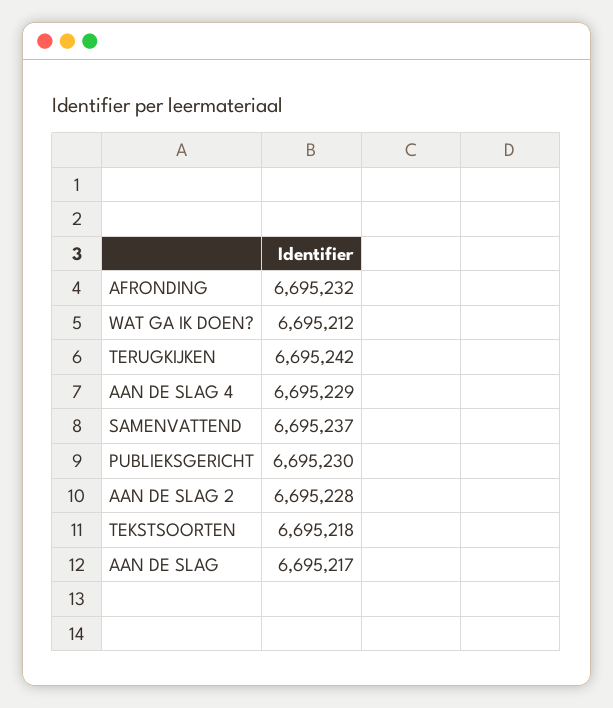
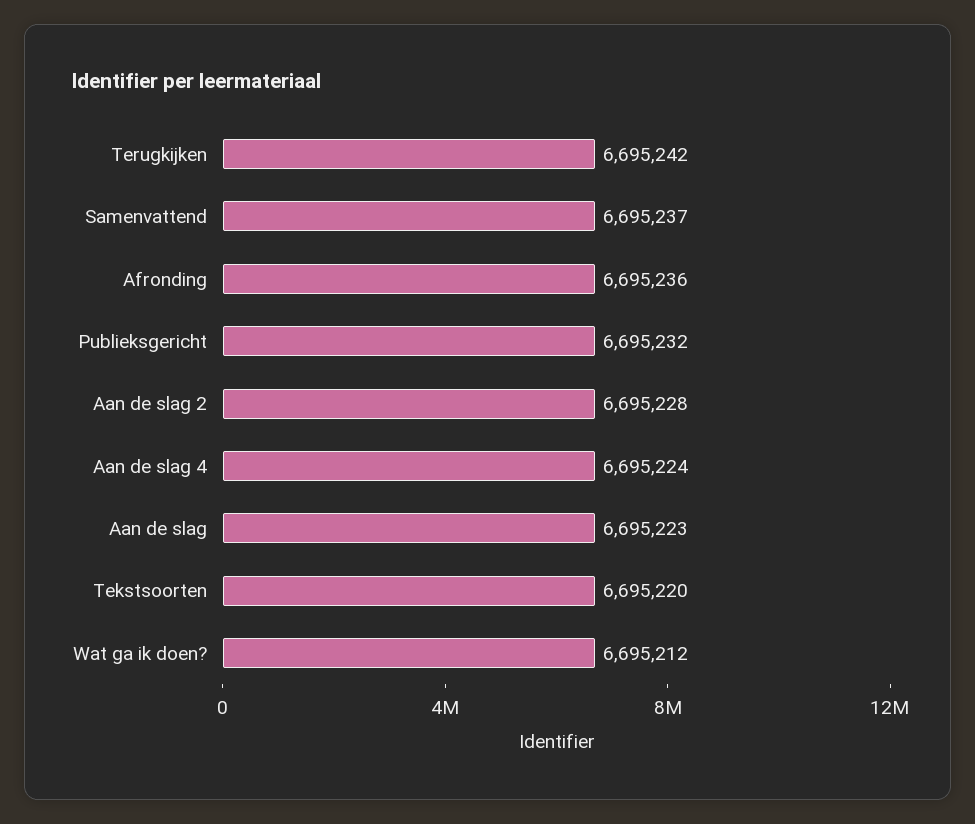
  {
-   "AFRONDING": 6695232,
+   "AFRONDING": 6695236,
    "WAT GA IK DOEN?": 6695212,
    "TERUGKIJKEN": 6695242,
-   "AAN DE SLAG 4": 6695229,
+   "AAN DE SLAG 4": 6695224,
    "SAMENVATTEND": 6695237,
-   "PUBLIEKSGERICHT": 6695230,
+   "PUBLIEKSGERICHT": 6695232,
    "AAN DE SLAG 2": 6695228,
-   "TEKSTSOORTEN": 6695218,
+   "TEKSTSOORTEN": 6695220,
-   "AAN DE SLAG": 6695217
+   "AAN DE SLAG": 6695223
  }

